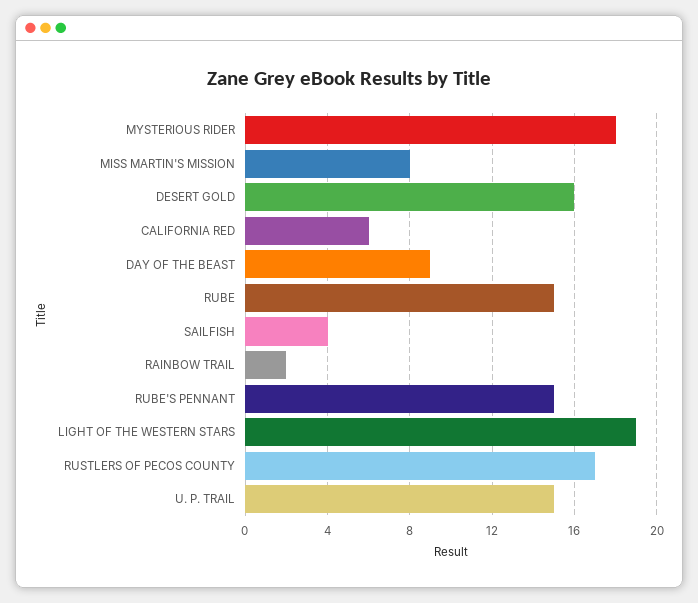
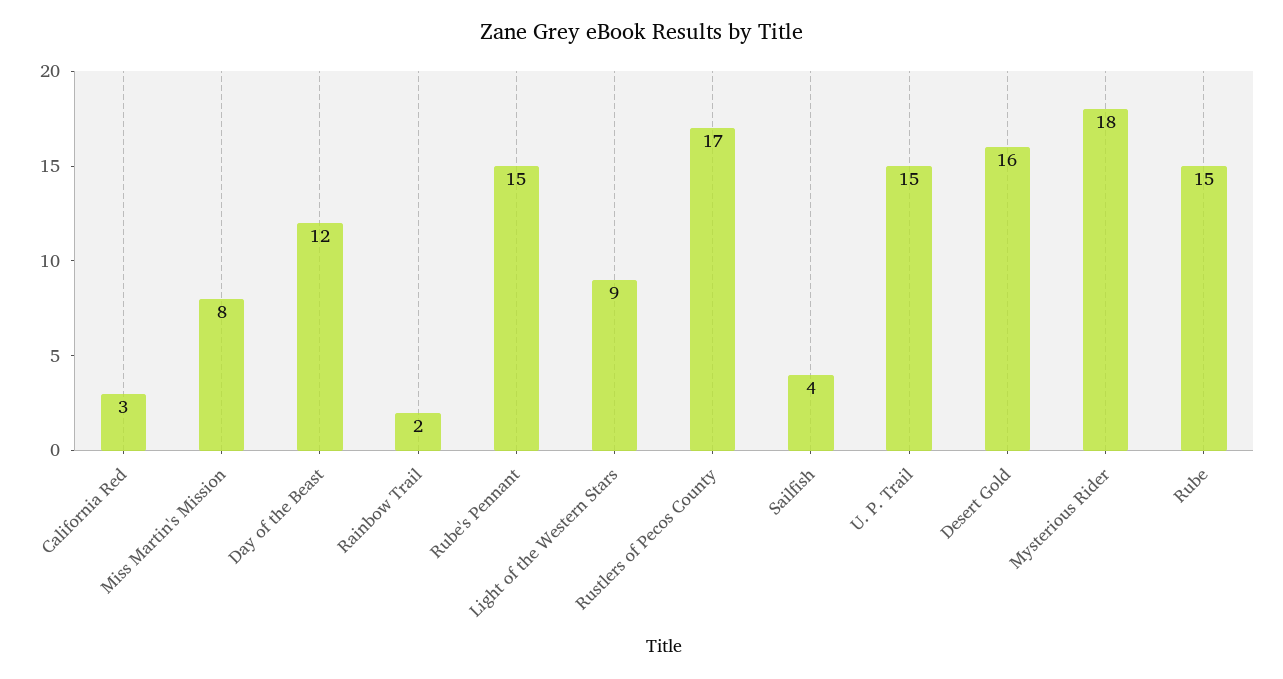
  {
    "MYSTERIOUS RIDER": 18,
    "MISS MARTIN'S MISSION": 8,
    "DESERT GOLD": 16,
-   "CALIFORNIA RED": 6,
+   "CALIFORNIA RED": 3,
-   "DAY OF THE BEAST": 9,
+   "DAY OF THE BEAST": 12,
    "RUBE": 15,
    "SAILFISH": 4,
    "RAINBOW TRAIL": 2,
    "RUBE'S PENNANT": 15,
-   "LIGHT OF THE WESTERN STARS": 19,
+   "LIGHT OF THE WESTERN STARS": 9,
    "RUSTLERS OF PECOS COUNTY": 17,
    "U. P. TRAIL": 15
  }

